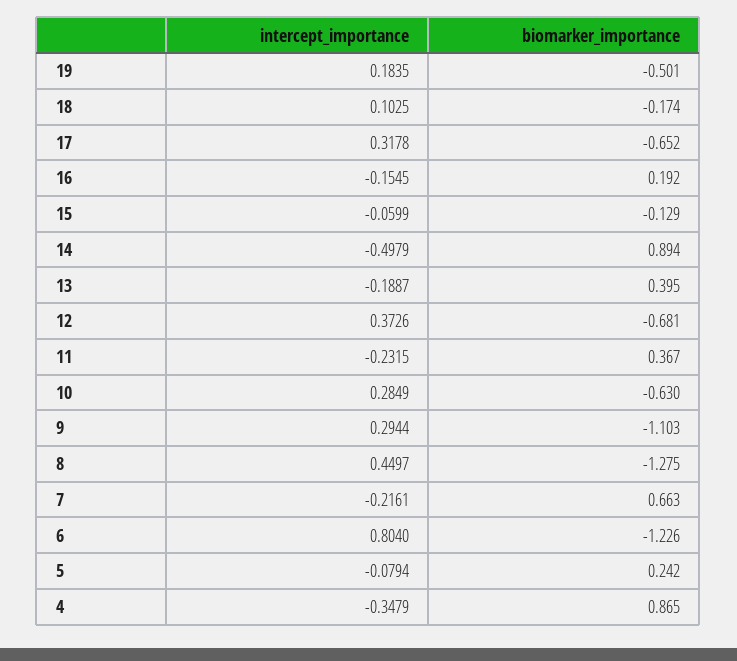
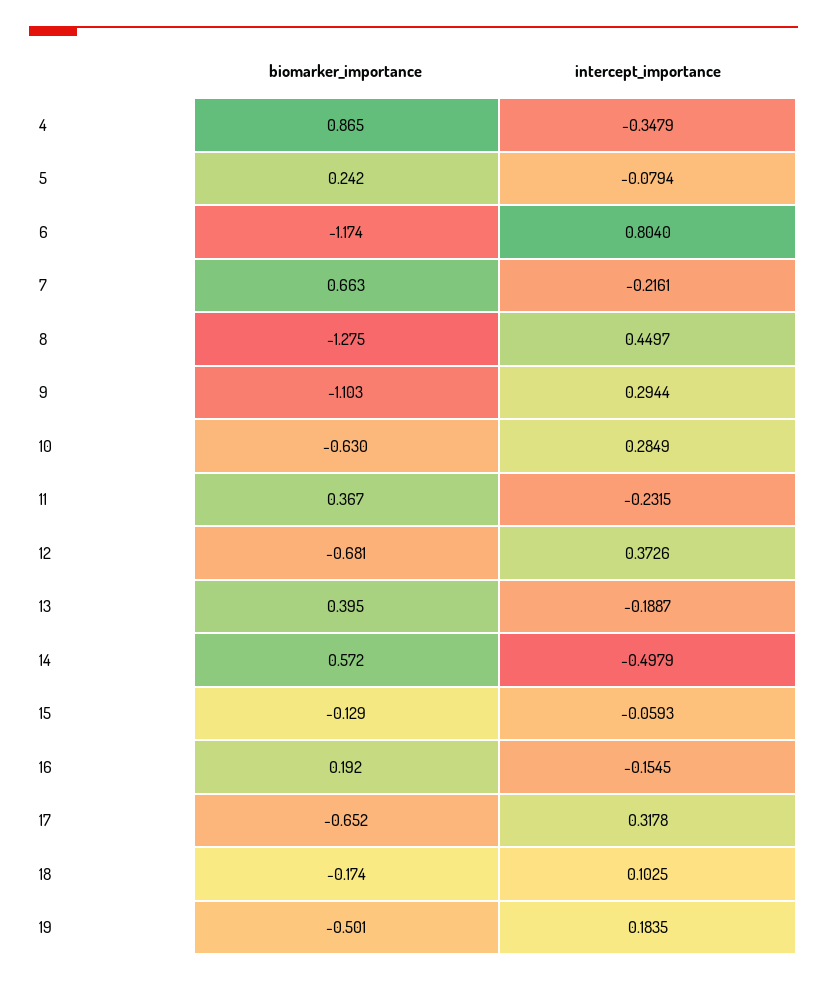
  {
    "intercept_importance": {
      "19": 0.1835,
      "18": 0.1025,
      "17": 0.3178,
      "16": -0.1545,
-     "15": -0.0599,
+     "15": -0.0593,
      "14": -0.4979,
      "13": -0.1887,
      "12": 0.3726,
      "11": -0.2315,
      "10": 0.2849,
      "9": 0.2944,
      "8": 0.4497,
      "7": -0.2161,
      "6": 0.804,
      "5": -0.0794,
      "4": -0.3479
    },
    "biomarker_importance": {
      "19": -0.501,
      "18": -0.174,
      "17": -0.652,
      "16": 0.192,
      "15": -0.129,
-     "14": 0.894,
+     "14": 0.572,
      "13": 0.395,
      "12": -0.681,
      "11": 0.367,
      "10": -0.63,
      "9": -1.103,
      "8": -1.275,
      "7": 0.663,
-     "6": -1.226,
+     "6": -1.174,
      "5": 0.242,
      "4": 0.865
    }
  }

